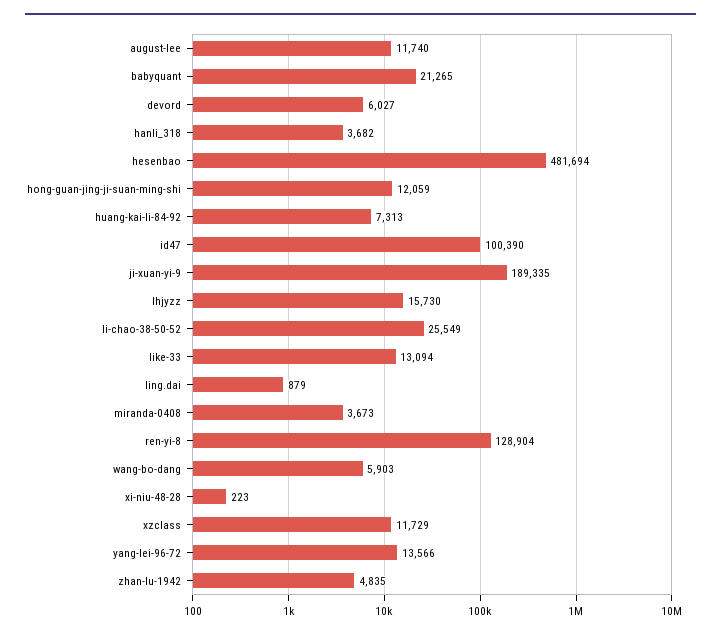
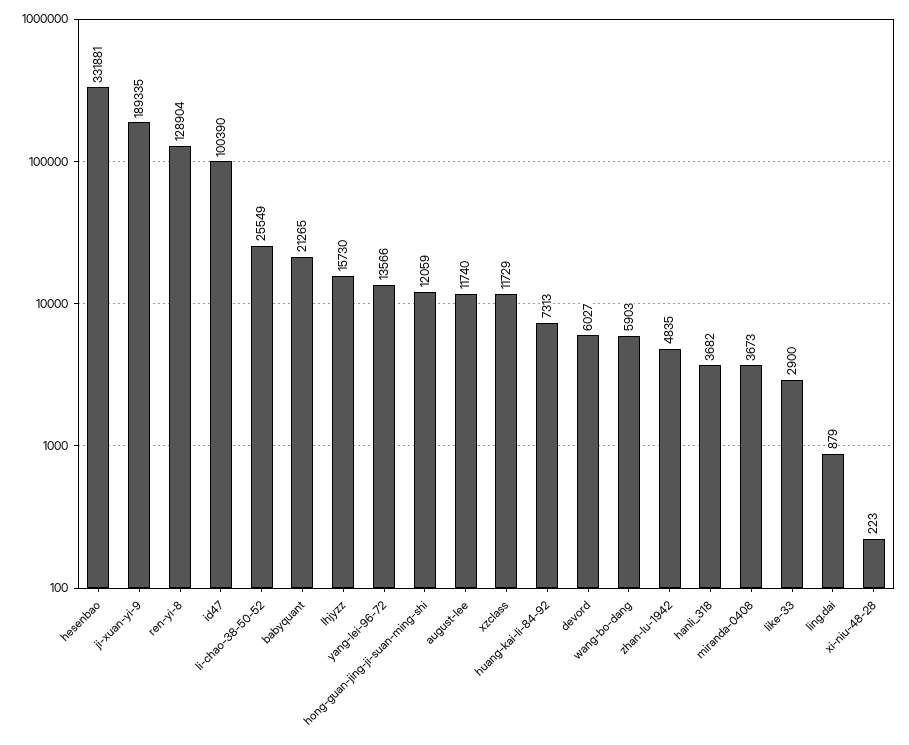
  {
    "august-lee": 11740,
    "babyquant": 21265,
    "devord": 6027,
    "hanli_318": 3682,
-   "hesenbao": 481694,
+   "hesenbao": 331881,
    "hong-guan-jing-ji-suan-ming-shi": 12059,
    "huang-kai-li-84-92": 7313,
    "id47": 100390,
    "ji-xuan-yi-9": 189335,
    "lhjyzz": 15730,
    "li-chao-38-50-52": 25549,
-   "like-33": 13094,
+   "like-33": 2900,
    "ling.dai": 879,
    "miranda-0408": 3673,
    "ren-yi-8": 128904,
    "wang-bo-dang": 5903,
    "xi-niu-48-28": 223,
    "xzclass": 11729,
    "yang-lei-96-72": 13566,
    "zhan-lu-1942": 4835
  }

